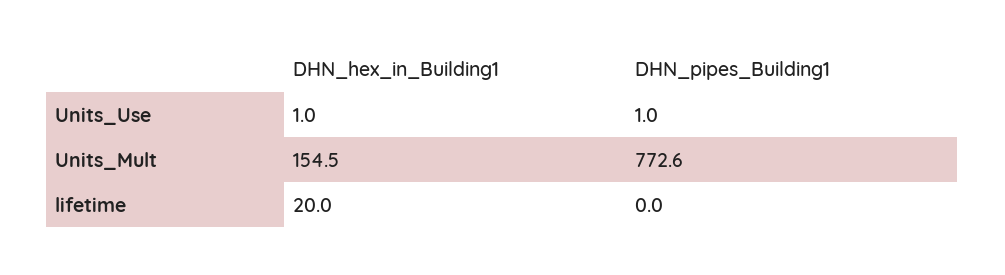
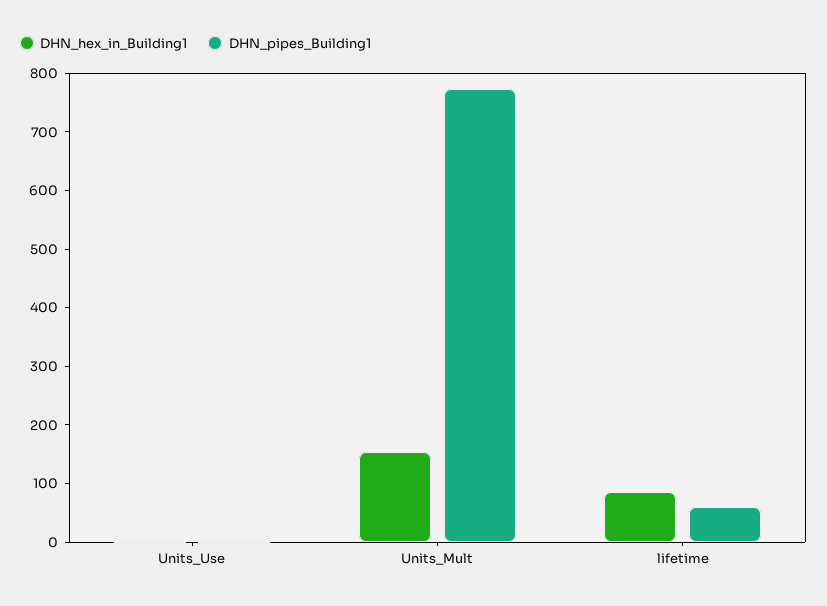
  {
    "DHN_hex_in_Building1": {
      "Units_Use": 1,
      "Units_Mult": 154.5,
-     "lifetime": 20
+     "lifetime": 80
    },
    "DHN_pipes_Building1": {
      "Units_Use": 1,
      "Units_Mult": 772.6,
-     "lifetime": 0
+     "lifetime": 60
    }
  }

